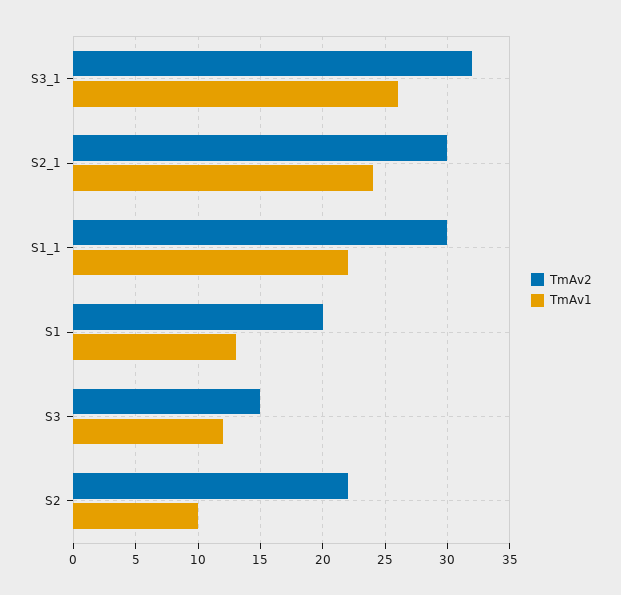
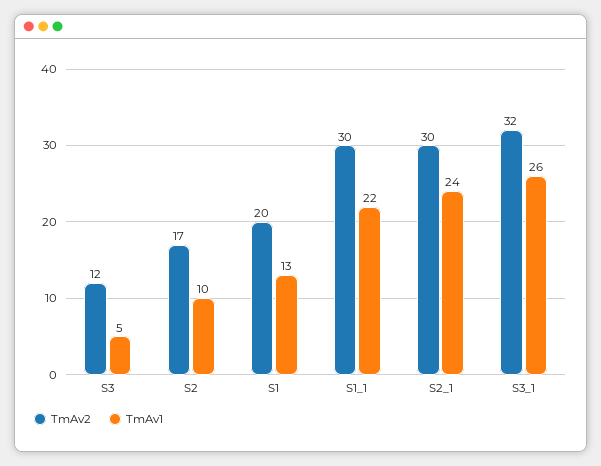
  {
    "TmAv2": {
      "S3_1": 32,
      "S2_1": 30,
      "S1_1": 30,
      "S1": 20,
-     "S3": 15,
+     "S3": 12,
-     "S2": 22
+     "S2": 17
    },
    "TmAv1": {
      "S3_1": 26,
      "S2_1": 24,
      "S1_1": 22,
      "S1": 13,
-     "S3": 12,
+     "S3": 5,
      "S2": 10
    }
  }

